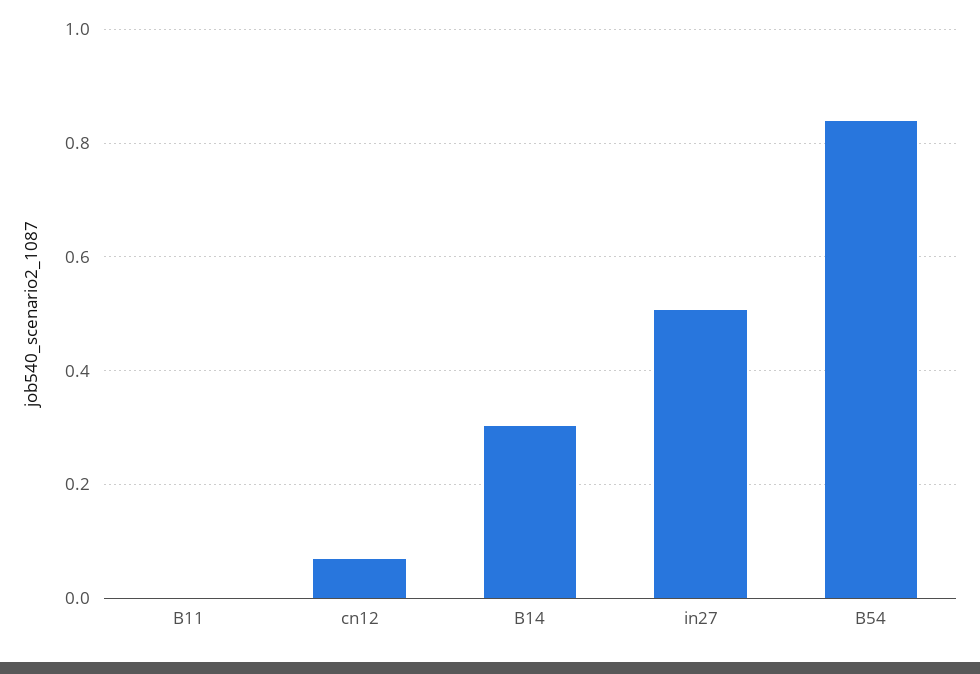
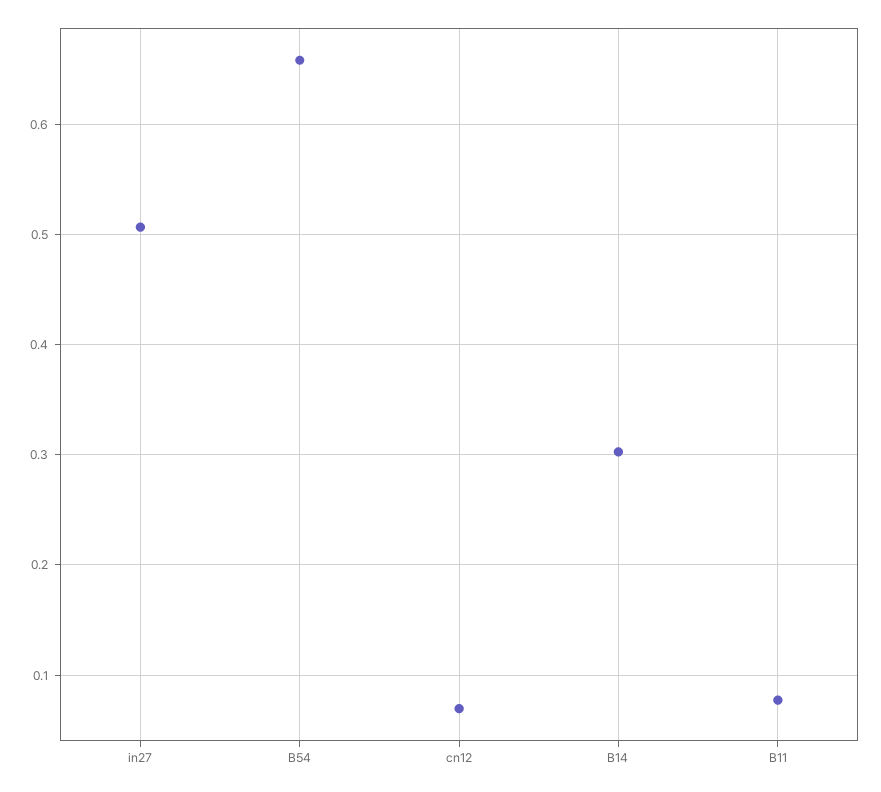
  {
-   "B11": 0,
+   "B11": 0.08,
    "cn12": 0.07,
    "B14": 0.3,
    "in27": 0.51,
-   "B54": 0.84
+   "B54": 0.66
  }

